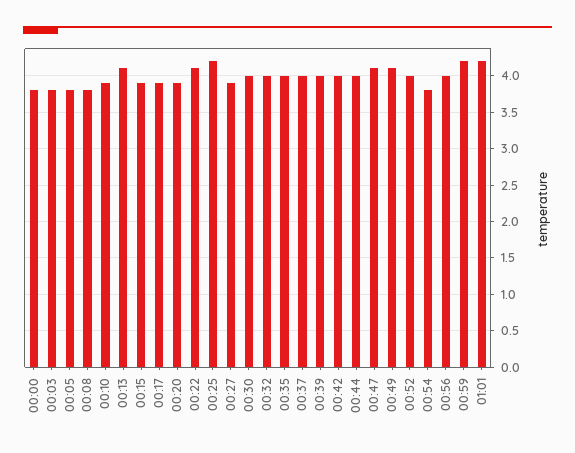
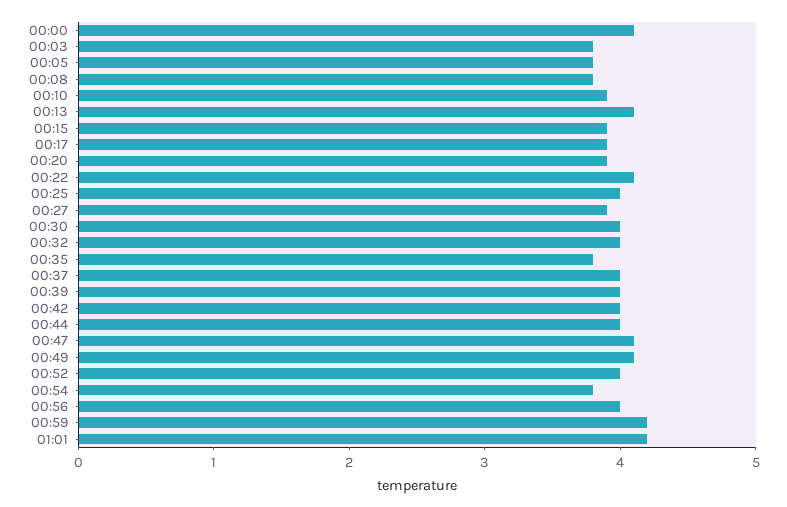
  {
-   "00:00": 3.8,
+   "00:00": 4.1,
    "00:03": 3.8,
    "00:05": 3.8,
    "00:08": 3.8,
    "00:10": 3.9,
    "00:13": 4.1,
    "00:15": 3.9,
    "00:17": 3.9,
    "00:20": 3.9,
    "00:22": 4.1,
-   "00:25": 4.2,
+   "00:25": 4,
    "00:27": 3.9,
    "00:30": 4,
    "00:32": 4,
-   "00:35": 4,
+   "00:35": 3.8,
    "00:37": 4,
    "00:39": 4,
    "00:42": 4,
    "00:44": 4,
    "00:47": 4.1,
    "00:49": 4.1,
    "00:52": 4,
    "00:54": 3.8,
    "00:56": 4,
    "00:59": 4.2,
    "01:01": 4.2
  }

